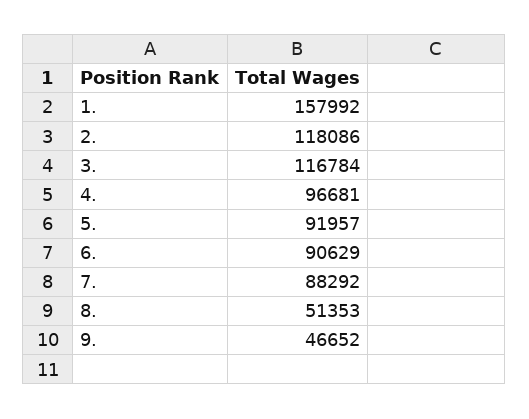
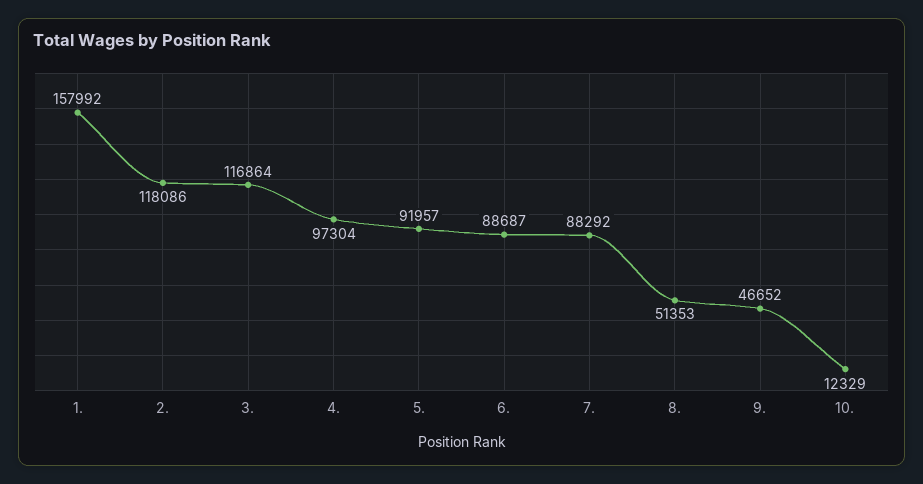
  {
    "1.": 157992,
    "2.": 118086,
-   "3.": 116784,
+   "3.": 116864,
-   "4.": 96681,
+   "4.": 97304,
    "5.": 91957,
-   "6.": 90629,
+   "6.": 88687,
    "7.": 88292,
    "8.": 51353,
-   "9.": 46652
+   "9.": 46652,
+   "10.": 12329
  }

